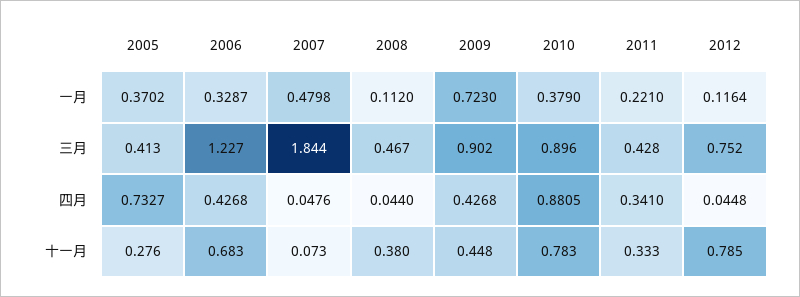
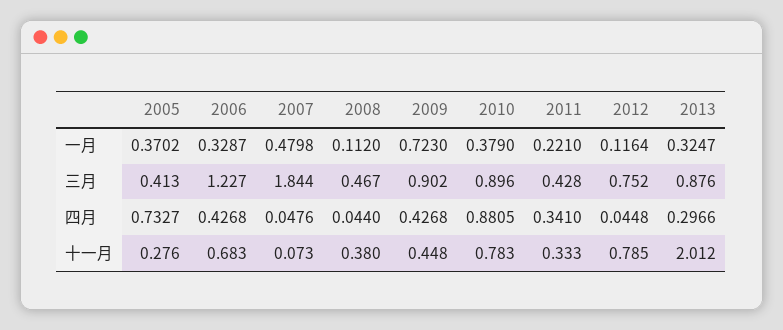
  {
    "2005": {
      "一月": 0.3702,
      "三月": 0.413,
      "四月": 0.7327,
      "十一月": 0.276
    },
    "2006": {
      "一月": 0.3287,
      "三月": 1.227,
      "四月": 0.4268,
      "十一月": 0.683
    },
    "2007": {
      "一月": 0.4798,
      "三月": 1.844,
      "四月": 0.0476,
      "十一月": 0.073
    },
    "2008": {
      "一月": 0.112,
      "三月": 0.467,
      "四月": 0.044,
      "十一月": 0.38
    },
    "2009": {
      "一月": 0.723,
      "三月": 0.902,
      "四月": 0.4268,
      "十一月": 0.448
    },
    "2010": {
      "一月": 0.379,
      "三月": 0.896,
      "四月": 0.8805,
      "十一月": 0.783
    },
    "2011": {
      "一月": 0.221,
      "三月": 0.428,
      "四月": 0.341,
      "十一月": 0.333
    },
    "2012": {
      "一月": 0.1164,
      "三月": 0.752,
      "四月": 0.0448,
      "十一月": 0.785
-   }
+   },
+   "2013": {
+     "一月": 0.3247,
+     "三月": 0.876,
+     "四月": 0.2966,
+     "十一月": 2.012
+   }
  }

